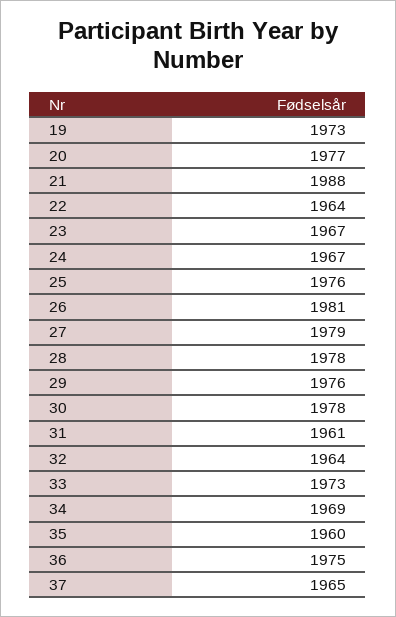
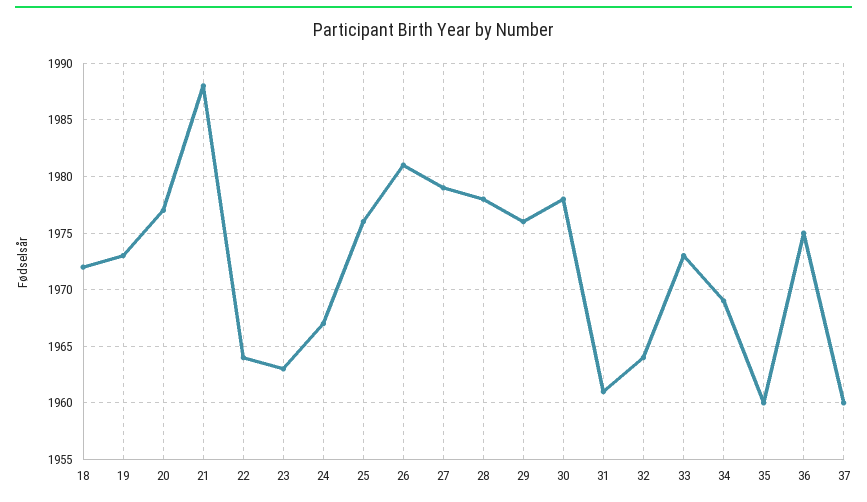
  {
    "19": 1973,
    "20": 1977,
    "21": 1988,
    "22": 1964,
-   "23": 1967,
+   "23": 1963,
    "24": 1967,
    "25": 1976,
    "26": 1981,
    "27": 1979,
    "28": 1978,
    "29": 1976,
    "30": 1978,
    "31": 1961,
    "32": 1964,
    "33": 1973,
    "34": 1969,
    "35": 1960,
    "36": 1975,
-   "37": 1965
+   "37": 1960,
+   "18": 1972
  }

